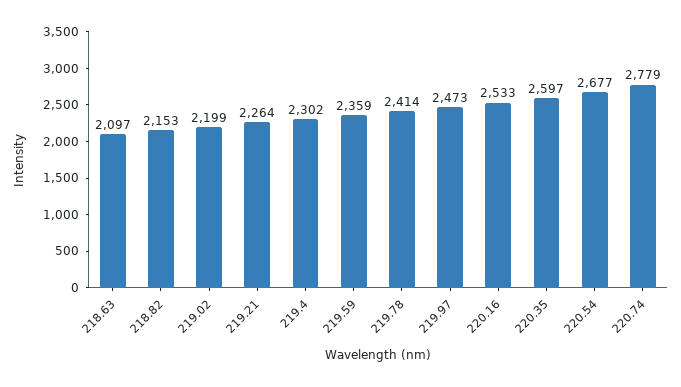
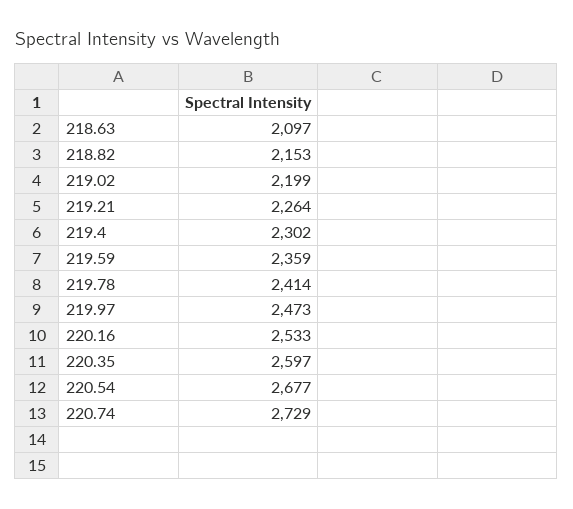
  {
    "218.63": 2097,
    "218.82": 2153,
    "219.02": 2199,
    "219.21": 2264,
    "219.4": 2302,
    "219.59": 2359,
    "219.78": 2414,
    "219.97": 2473,
    "220.16": 2533,
    "220.35": 2597,
    "220.54": 2677,
-   "220.74": 2779
+   "220.74": 2729
  }

